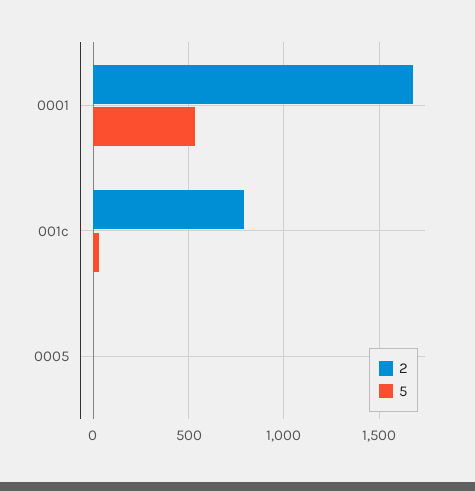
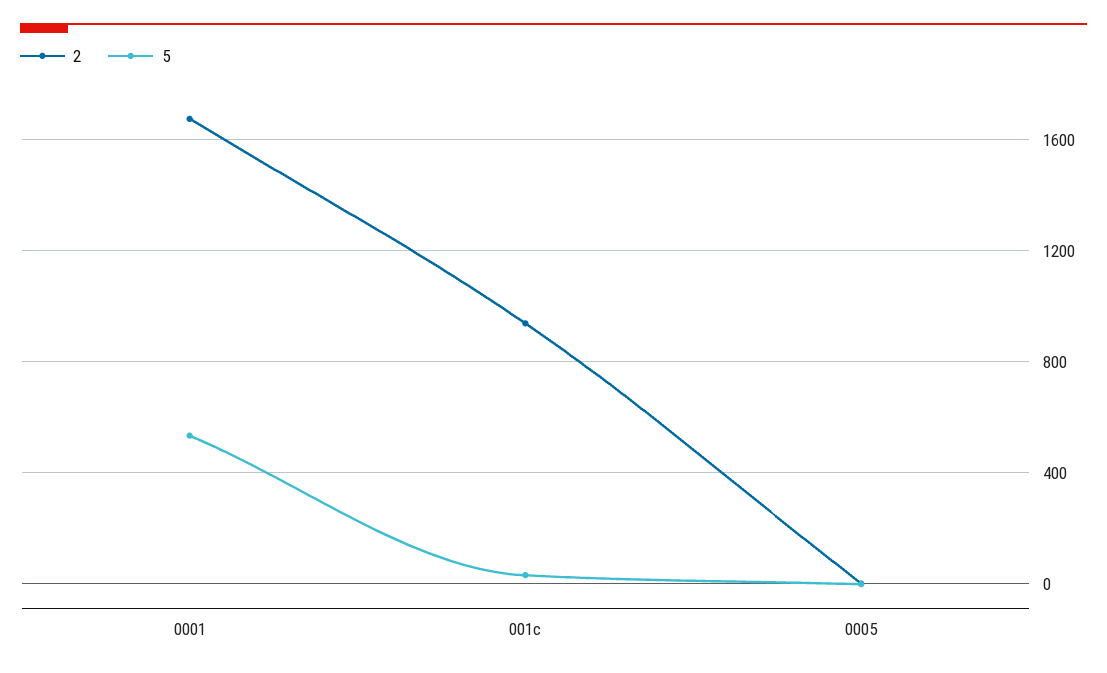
  {
    "2": {
      "0001": 1700,
-     "001c": 800,
+     "001c": 950,
      "0005": 0
    },
    "5": {
      "0001": 550,
      "001c": 50,
      "0005": 0
    }
  }

